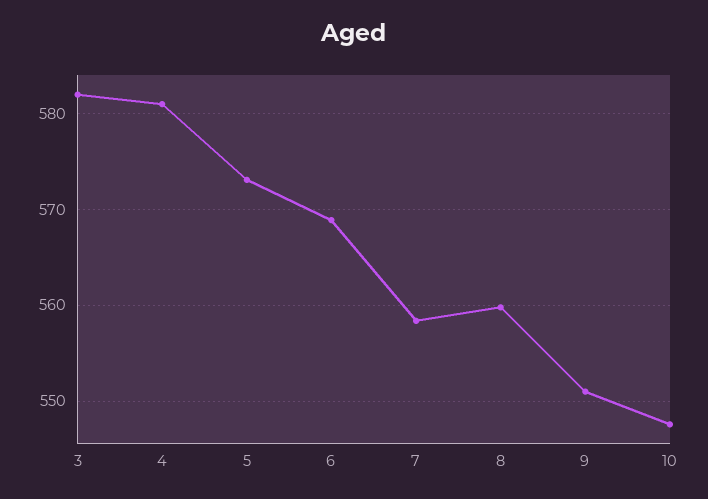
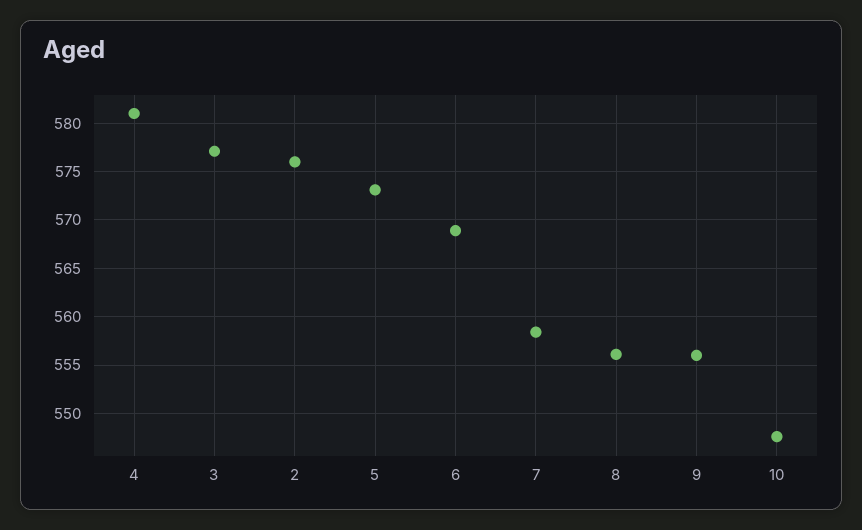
  {
-   "3": 582,
+   "3": 577,
    "4": 581,
    "5": 573,
    "6": 569,
    "7": 558,
-   "8": 560,
+   "8": 556,
-   "9": 551,
+   "9": 556,
-   "10": 548
+   "10": 548,
+   "2": 576
  }

